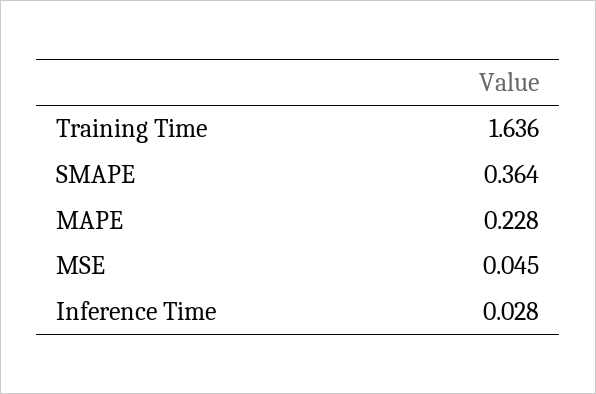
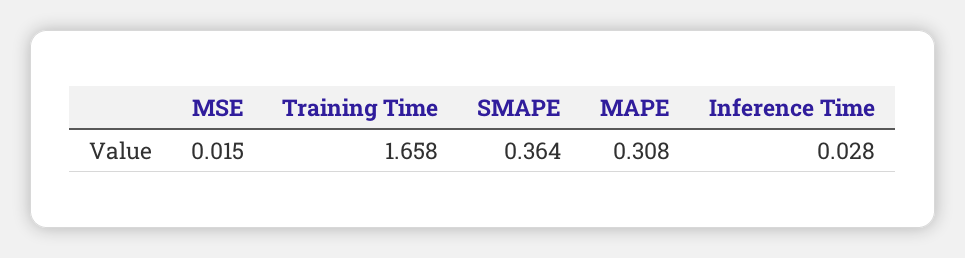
  {
-   "Training Time": 1.636,
+   "Training Time": 1.658,
    "SMAPE": 0.364,
-   "MAPE": 0.228,
+   "MAPE": 0.308,
-   "MSE": 0.045,
+   "MSE": 0.015,
    "Inference Time": 0.028
  }

